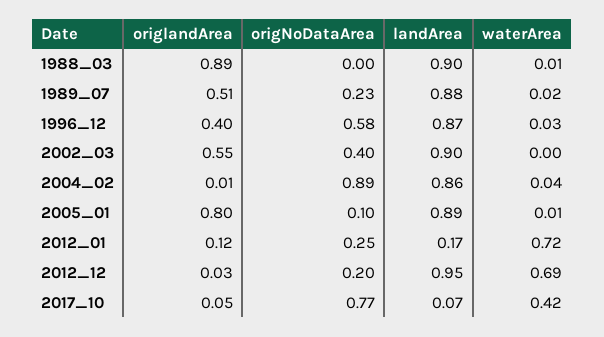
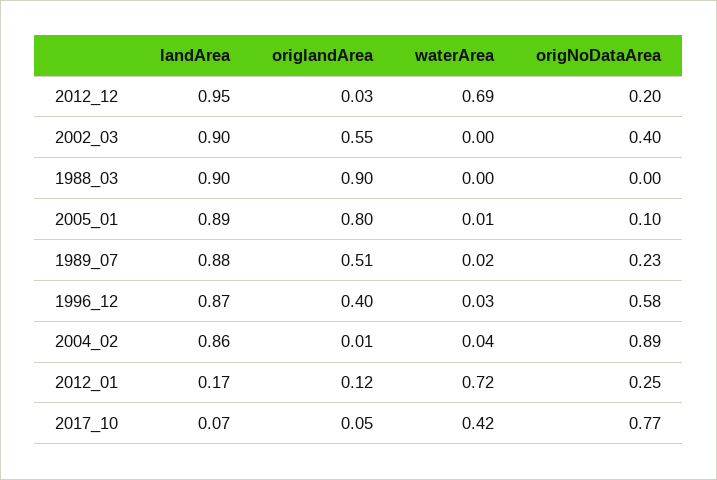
  {
    "origlandArea": {
-     "1988_03": 0.89,
+     "1988_03": 0.9,
      "1989_07": 0.51,
      "1996_12": 0.4,
      "2002_03": 0.55,
      "2004_02": 0.01,
      "2005_01": 0.8,
      "2012_01": 0.12,
      "2012_12": 0.03,
      "2017_10": 0.05
    },
    "origNoDataArea": {
      "1988_03": 0,
      "1989_07": 0.23,
      "1996_12": 0.58,
      "2002_03": 0.4,
      "2004_02": 0.89,
      "2005_01": 0.1,
      "2012_01": 0.25,
      "2012_12": 0.2,
      "2017_10": 0.77
    },
    "landArea": {
      "1988_03": 0.9,
      "1989_07": 0.88,
      "1996_12": 0.87,
      "2002_03": 0.9,
      "2004_02": 0.86,
      "2005_01": 0.89,
      "2012_01": 0.17,
      "2012_12": 0.95,
      "2017_10": 0.07
    },
    "waterArea": {
-     "1988_03": 0.01,
+     "1988_03": 0,
      "1989_07": 0.02,
      "1996_12": 0.03,
      "2002_03": 0,
      "2004_02": 0.04,
      "2005_01": 0.01,
      "2012_01": 0.72,
      "2012_12": 0.69,
      "2017_10": 0.42
    }
  }

